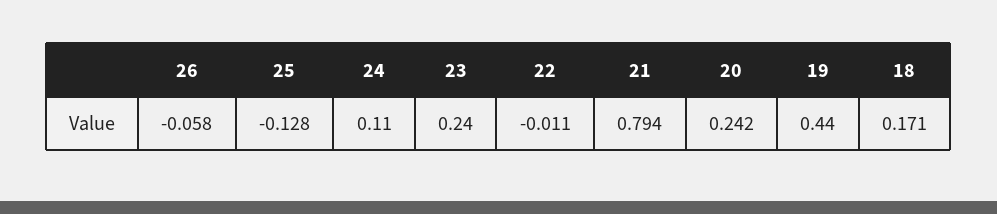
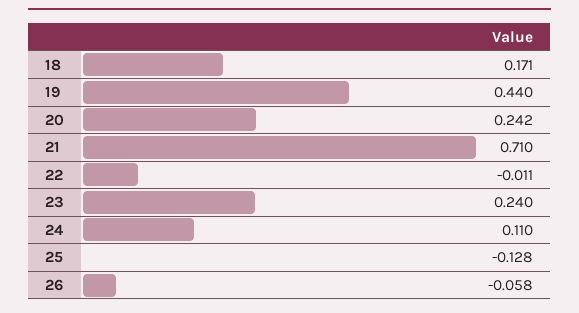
  {
    "26": -0.058,
    "25": -0.128,
    "24": 0.11,
    "23": 0.24,
    "22": -0.011,
-   "21": 0.794,
+   "21": 0.71,
    "20": 0.242,
    "19": 0.44,
    "18": 0.171
  }

